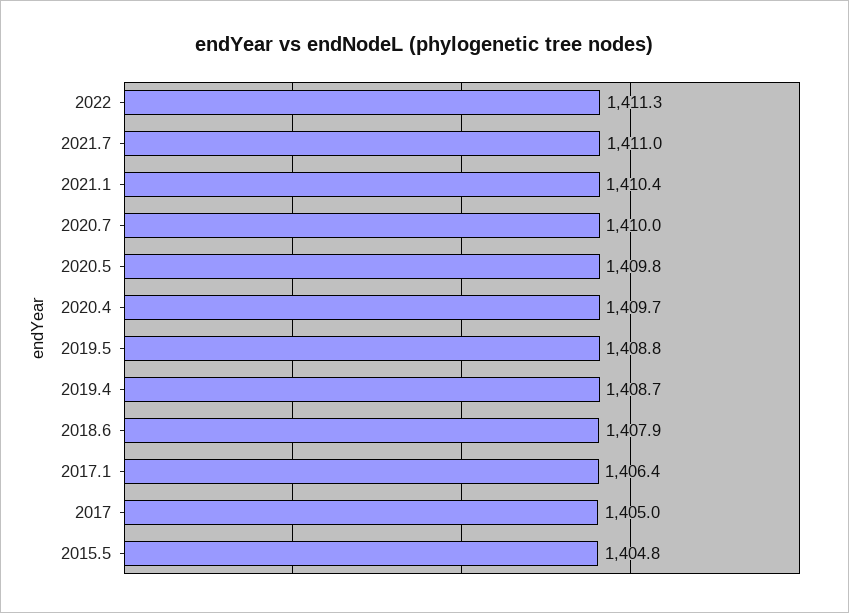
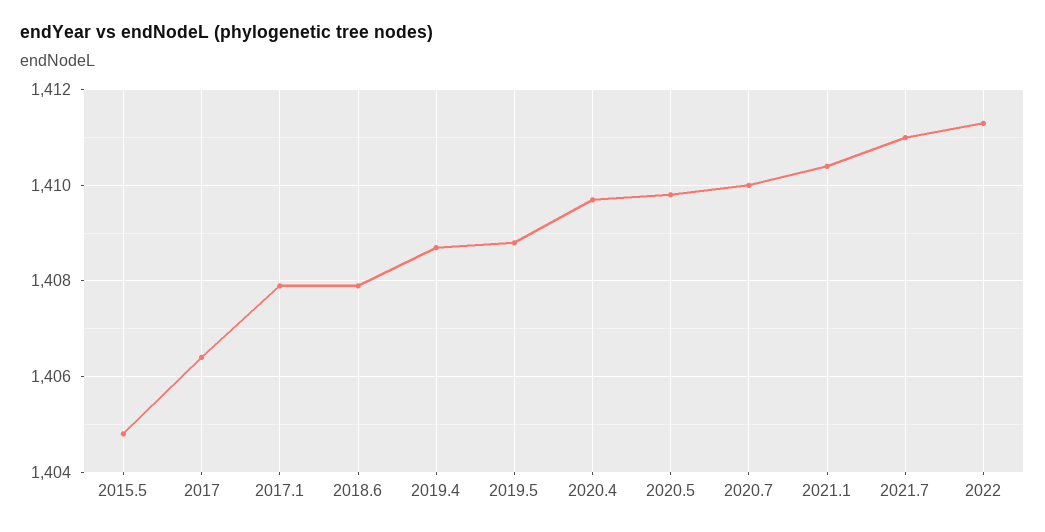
  {
    "2022": 1411.3,
    "2021.7": 1411,
    "2021.1": 1410.4,
    "2020.7": 1410,
    "2020.5": 1409.8,
    "2020.4": 1409.7,
    "2019.5": 1408.8,
    "2019.4": 1408.7,
    "2018.6": 1407.9,
-   "2017.1": 1406.4,
+   "2017.1": 1408,
-   "2017": 1405,
+   "2017": 1406.5,
    "2015.5": 1404.8
  }

